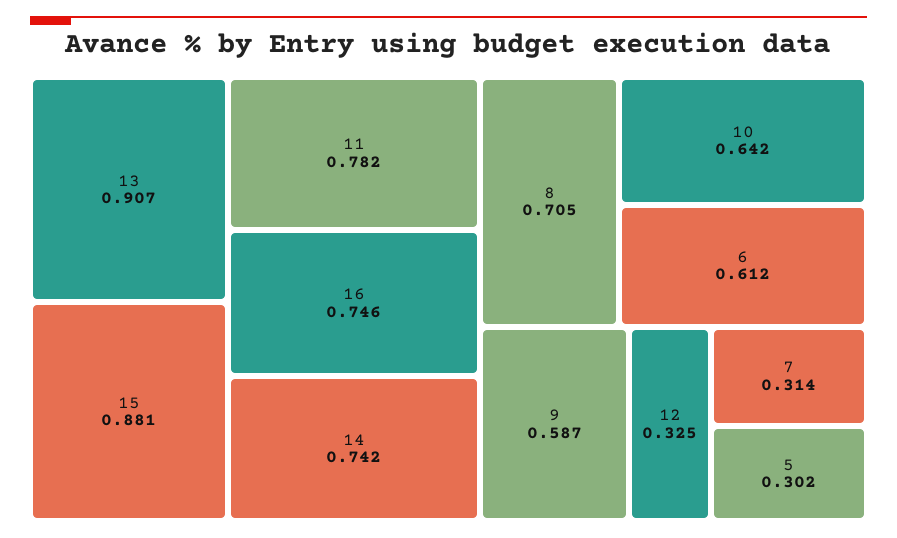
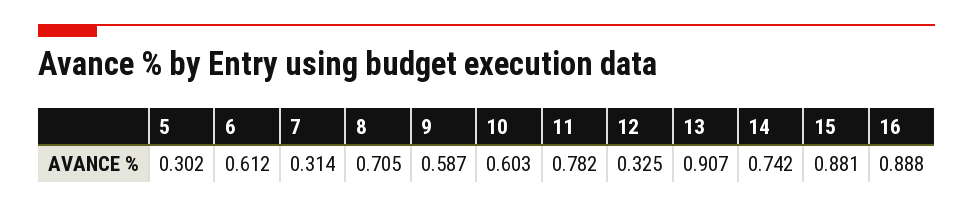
  {
    "13": 0.907,
    "15": 0.881,
    "11": 0.782,
-   "16": 0.746,
+   "16": 0.888,
    "14": 0.742,
    "8": 0.705,
-   "10": 0.642,
+   "10": 0.603,
    "6": 0.612,
    "9": 0.587,
    "12": 0.325,
    "7": 0.314,
    "5": 0.302
  }

